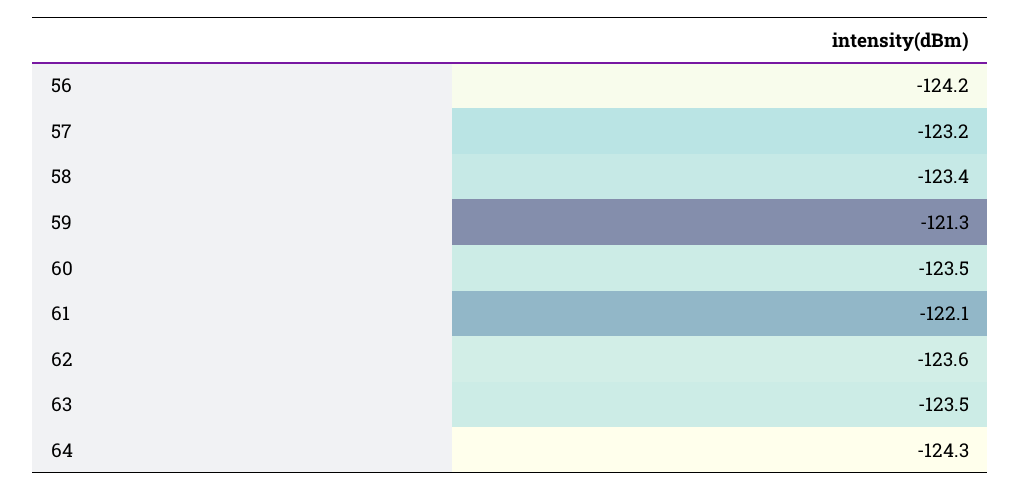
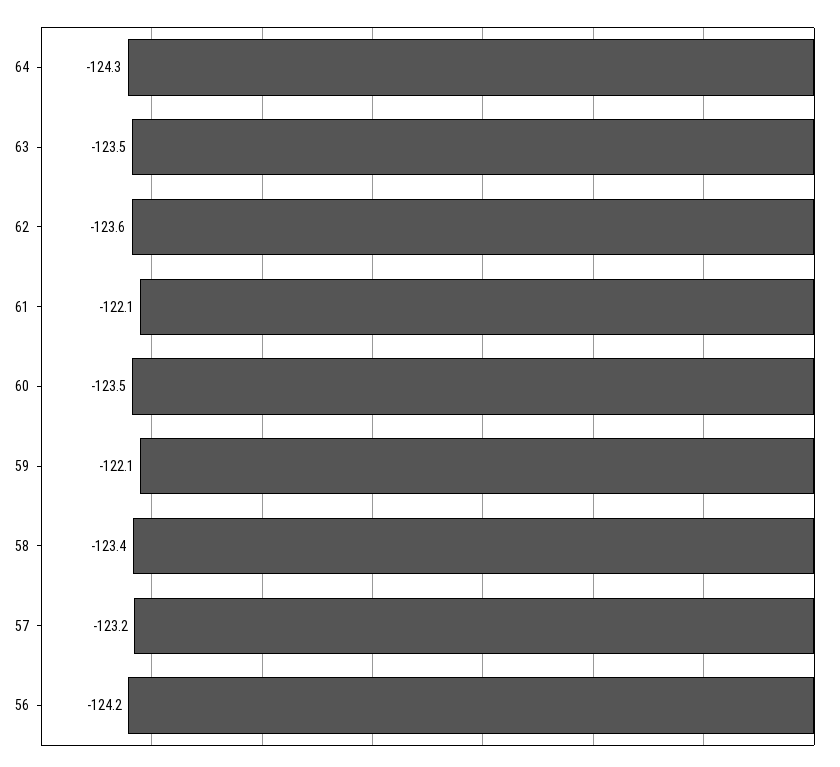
  {
    "56": -124.2,
    "57": -123.2,
    "58": -123.4,
-   "59": -121.3,
+   "59": -122.1,
    "60": -123.5,
    "61": -122.1,
    "62": -123.6,
    "63": -123.5,
    "64": -124.3
  }

